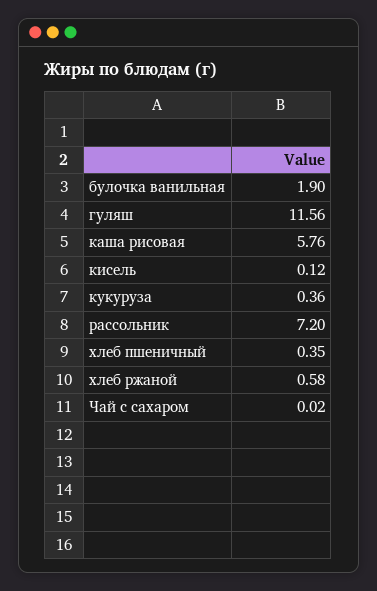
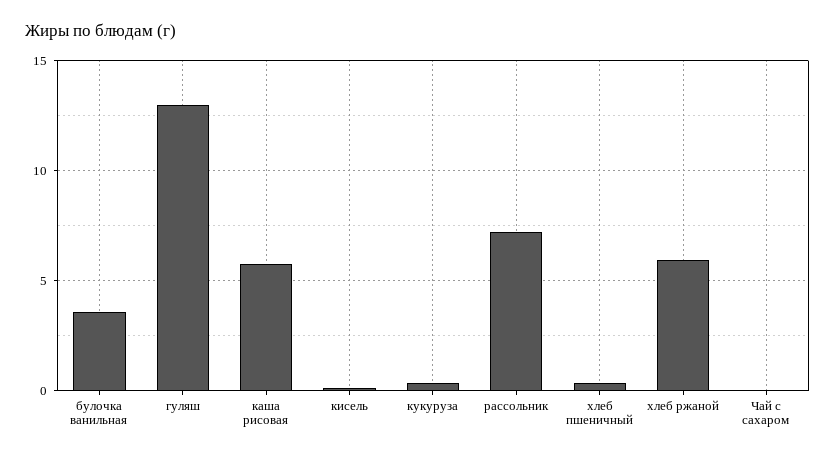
  {
-   "булочка ванильная": 1.9,
+   "булочка ванильная": 3.5,
-   "гуляш": 11.56,
+   "гуляш": 13,
    "каша рисовая": 5.76,
    "кисель": 0.12,
    "кукуруза": 0.36,
    "рассольник": 7.2,
    "хлеб пшеничный": 0.35,
-   "хлеб ржаной": 0.58,
+   "хлеб ржаной": 6,
    "Чай с сахаром": 0.02
  }

